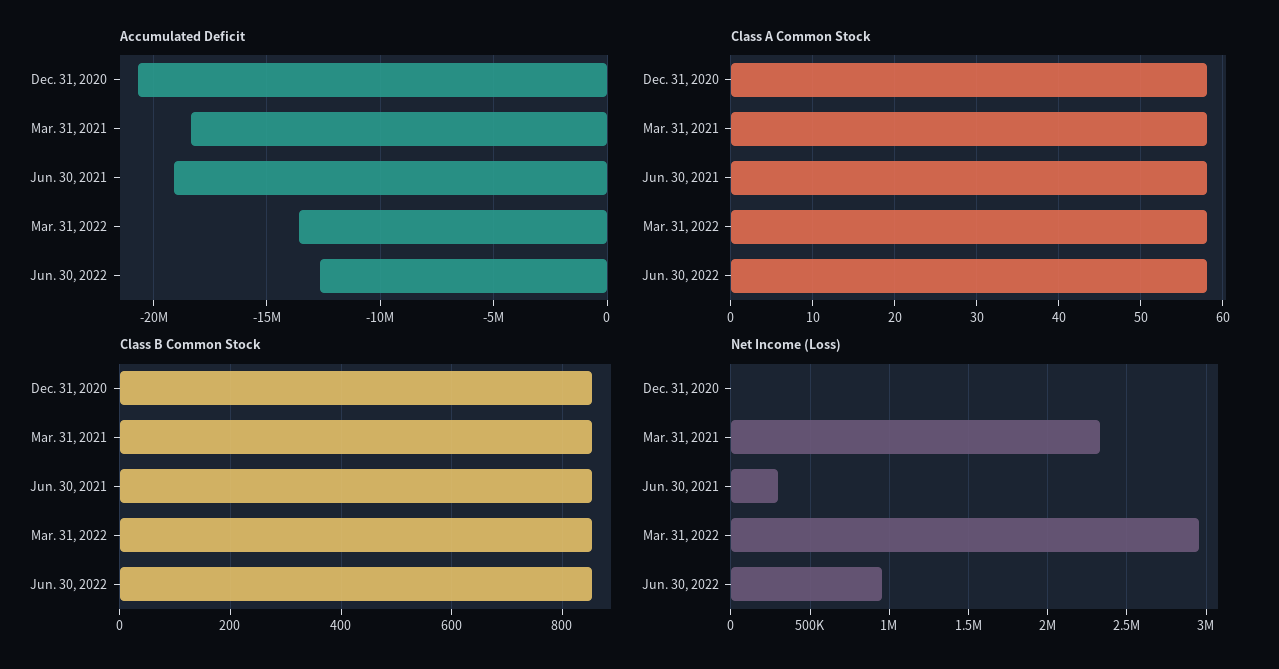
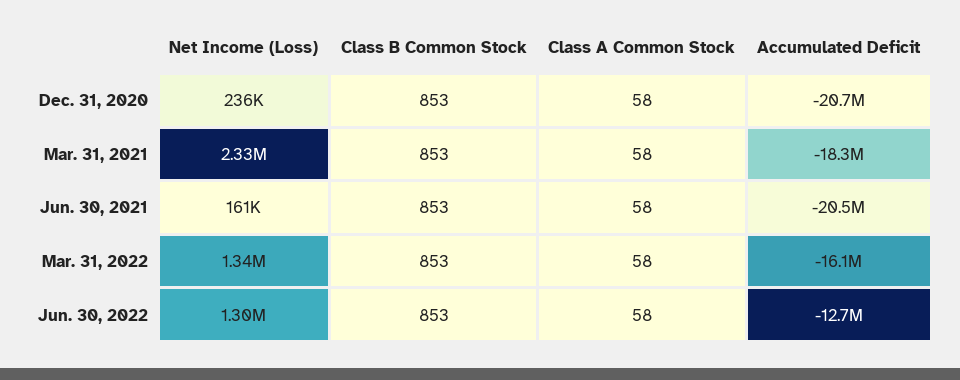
  {
    "Accumulated Deficit": {
      "Dec. 31, 2020": -20700000,
      "Mar. 31, 2021": -18300000,
-     "Jun. 30, 2021": -19000000,
+     "Jun. 30, 2021": -20500000,
-     "Mar. 31, 2022": -13500000,
+     "Mar. 31, 2022": -16100000,
      "Jun. 30, 2022": -12700000
    },
    "Class A Common Stock": {
      "Dec. 31, 2020": 58,
      "Mar. 31, 2021": 58,
      "Jun. 30, 2021": 58,
      "Mar. 31, 2022": 58,
      "Jun. 30, 2022": 58
    },
    "Class B Common Stock": {
      "Dec. 31, 2020": 853,
      "Mar. 31, 2021": 853,
      "Jun. 30, 2021": 853,
      "Mar. 31, 2022": 853,
      "Jun. 30, 2022": 853
    },
    "Net Income (Loss)": {
-     "Dec. 31, 2020": 0,
+     "Dec. 31, 2020": 236000,
      "Mar. 31, 2021": 2330000,
-     "Jun. 30, 2021": 300000,
+     "Jun. 30, 2021": 161000,
-     "Mar. 31, 2022": 2950000,
+     "Mar. 31, 2022": 1340000,
-     "Jun. 30, 2022": 950000
+     "Jun. 30, 2022": 1300000
    }
  }

